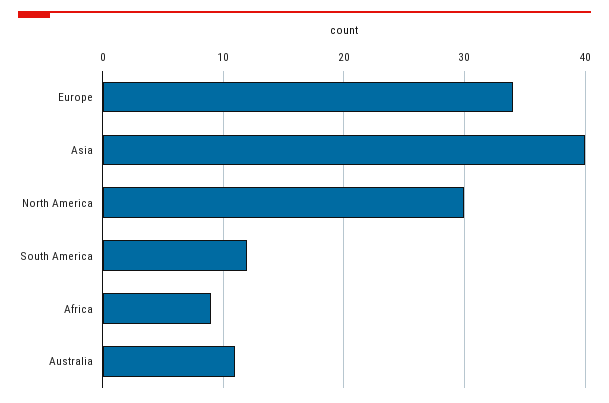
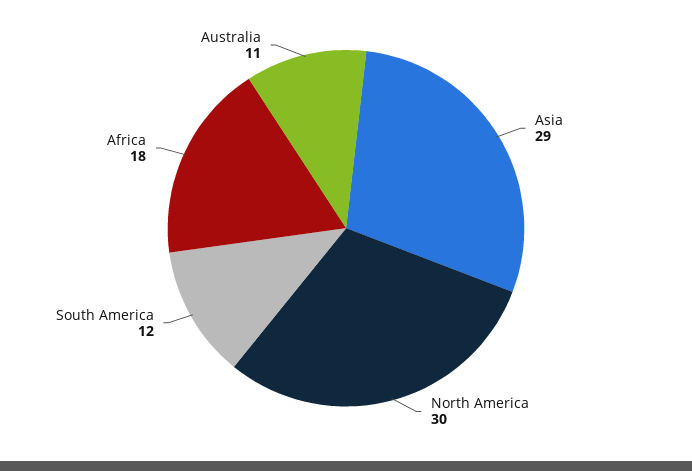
  {
-   "Europe": 34,
-   "Asia": 40,
+   "Asia": 29,
    "North America": 30,
    "South America": 12,
-   "Africa": 9,
+   "Africa": 18,
    "Australia": 11
  }

